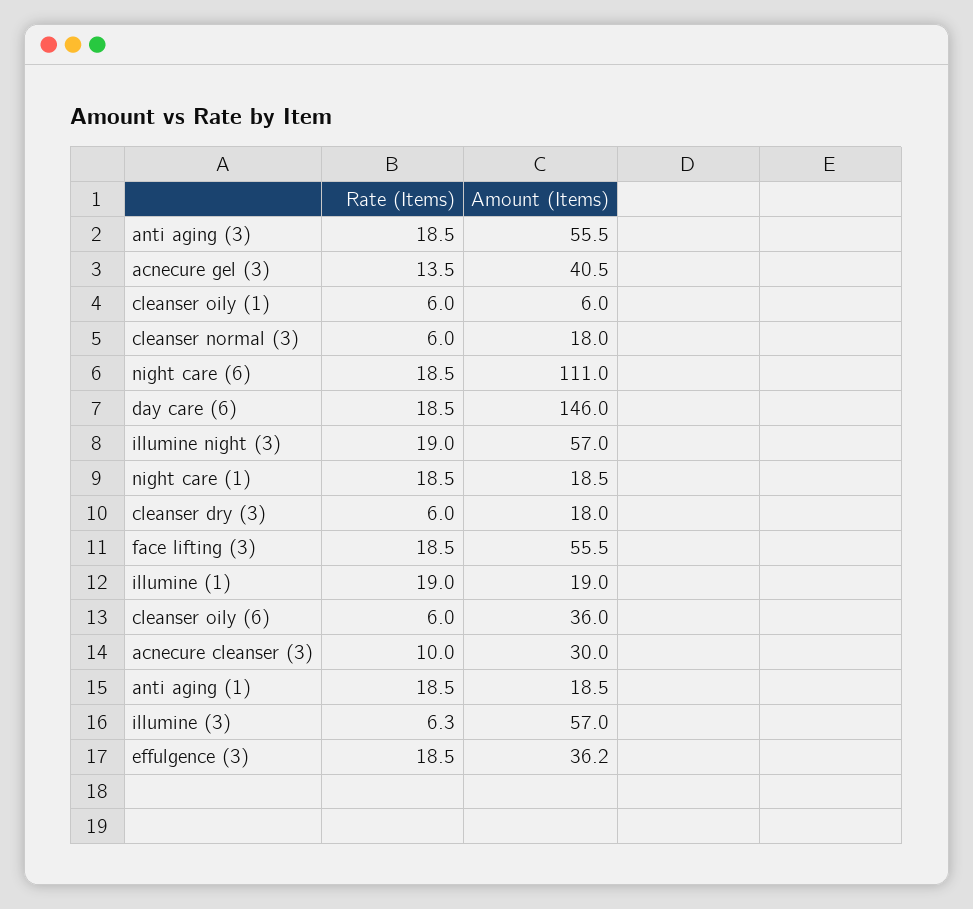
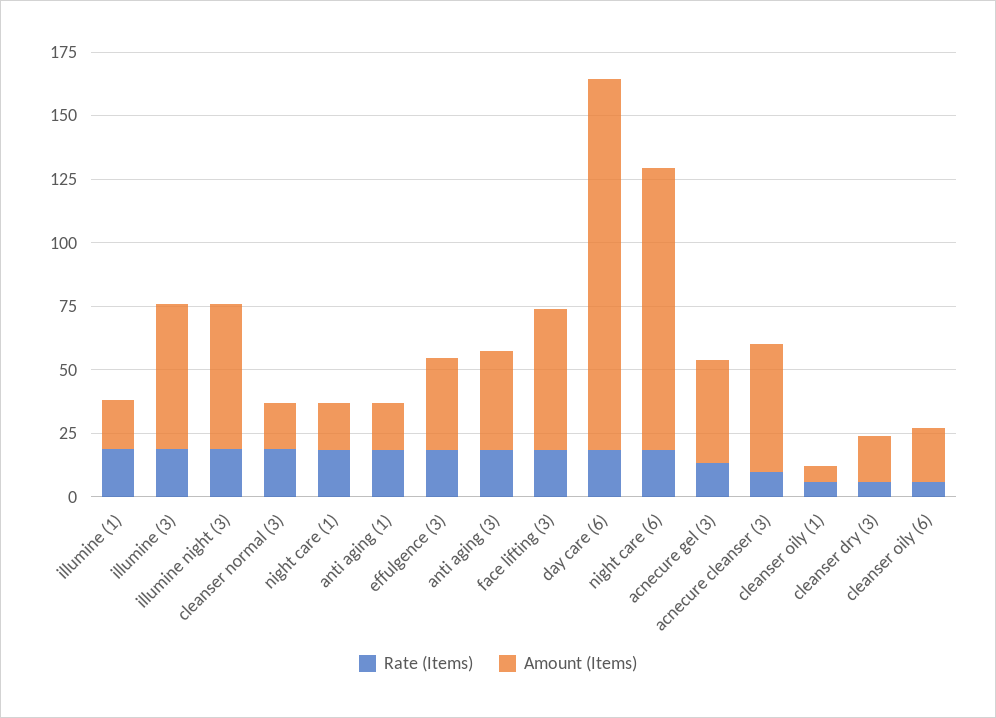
  {
    "Rate (Items)": {
      "anti aging (3)": 18.5,
      "acnecure gel (3)": 13.5,
      "cleanser oily (1)": 6,
-     "cleanser normal (3)": 6,
+     "cleanser normal (3)": 20,
      "night care (6)": 18.5,
      "day care (6)": 18.5,
      "illumine night (3)": 19,
      "night care (1)": 18.5,
      "cleanser dry (3)": 6,
      "face lifting (3)": 18.5,
      "illumine (1)": 19,
      "cleanser oily (6)": 6,
      "acnecure cleanser (3)": 10,
      "anti aging (1)": 18.5,
-     "illumine (3)": 6.3,
+     "illumine (3)": 20,
      "effulgence (3)": 18.5
    },
    "Amount (Items)": {
-     "anti aging (3)": 55.5,
+     "anti aging (3)": 40,
      "acnecure gel (3)": 40.5,
      "cleanser oily (1)": 6,
      "cleanser normal (3)": 18,
      "night care (6)": 111,
      "day care (6)": 146,
      "illumine night (3)": 57,
      "night care (1)": 18.5,
      "cleanser dry (3)": 18,
      "face lifting (3)": 55.5,
      "illumine (1)": 19,
-     "cleanser oily (6)": 36,
+     "cleanser oily (6)": 20,
-     "acnecure cleanser (3)": 30,
+     "acnecure cleanser (3)": 50,
      "anti aging (1)": 18.5,
      "illumine (3)": 57,
      "effulgence (3)": 36.2
    }
  }

